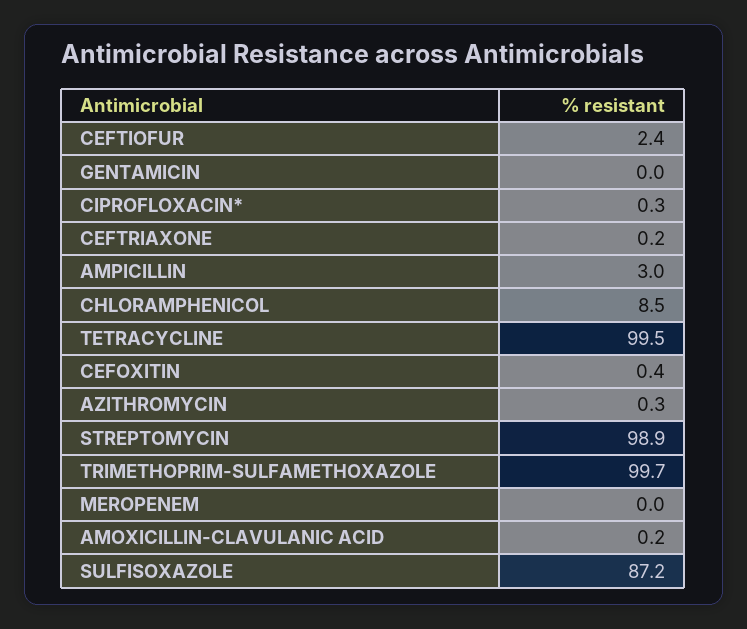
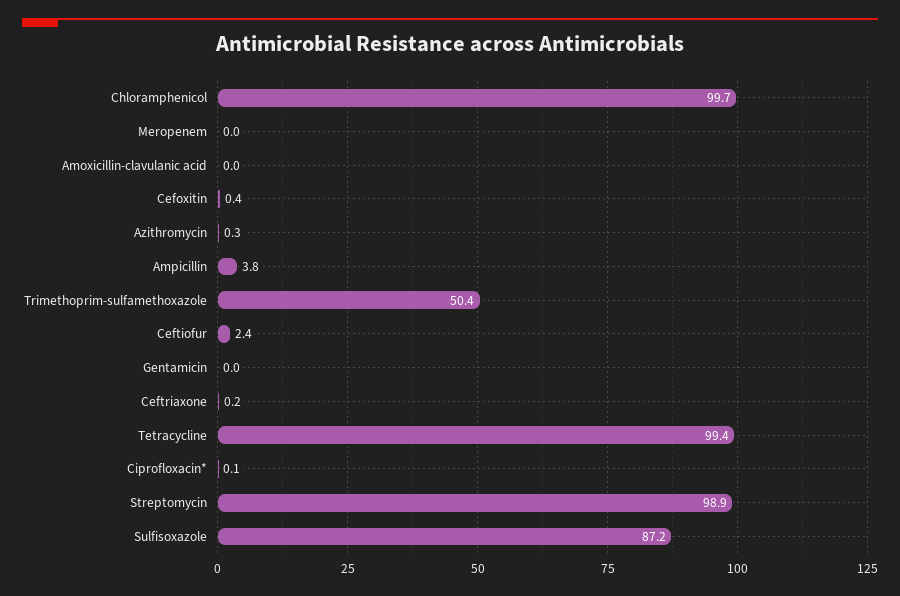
  {
    "CEFTIOFUR": 2.4,
    "GENTAMICIN": 0,
-   "CIPROFLOXACIN*": 0.3,
+   "CIPROFLOXACIN*": 0.1,
    "CEFTRIAXONE": 0.2,
-   "AMPICILLIN": 3,
+   "AMPICILLIN": 3.8,
-   "CHLORAMPHENICOL": 8.5,
+   "CHLORAMPHENICOL": 99.7,
-   "TETRACYCLINE": 99.5,
+   "TETRACYCLINE": 99.4,
    "CEFOXITIN": 0.4,
    "AZITHROMYCIN": 0.3,
    "STREPTOMYCIN": 98.9,
-   "TRIMETHOPRIM-SULFAMETHOXAZOLE": 99.7,
+   "TRIMETHOPRIM-SULFAMETHOXAZOLE": 50.4,
    "MEROPENEM": 0,
-   "AMOXICILLIN-CLAVULANIC ACID": 0.2,
+   "AMOXICILLIN-CLAVULANIC ACID": 0,
    "SULFISOXAZOLE": 87.2
  }

